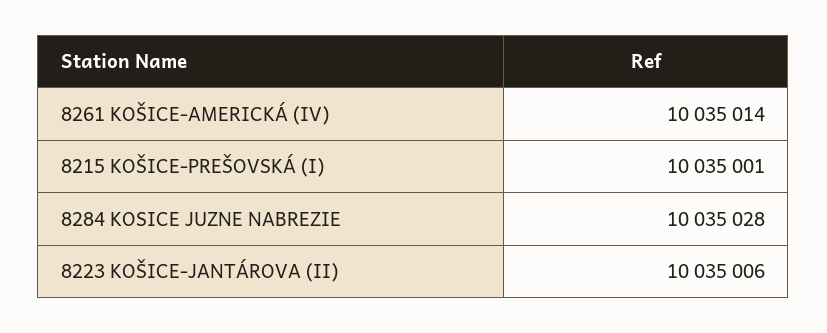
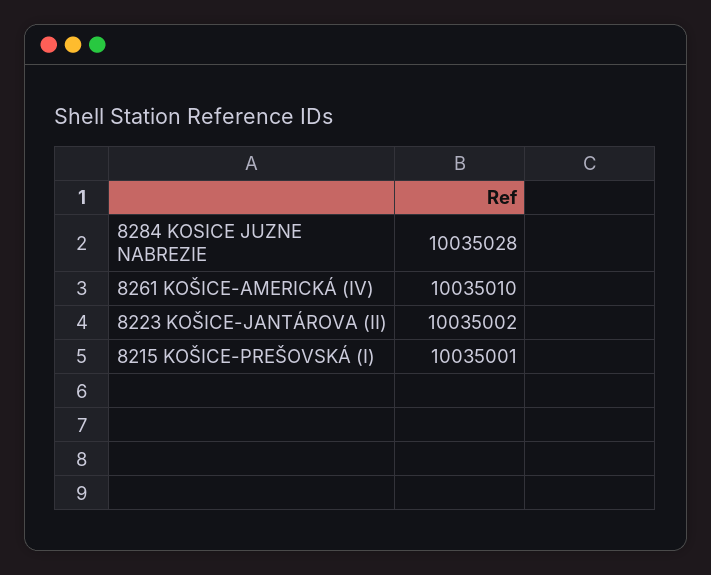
  {
-   "8261 KOŠICE-AMERICKÁ (IV)": 10035014,
+   "8261 KOŠICE-AMERICKÁ (IV)": 10035010,
    "8215 KOŠICE-PREŠOVSKÁ (I)": 10035001,
    "8284 KOSICE JUZNE NABREZIE": 10035028,
-   "8223 KOŠICE-JANTÁROVA (II)": 10035006
+   "8223 KOŠICE-JANTÁROVA (II)": 10035002
  }

